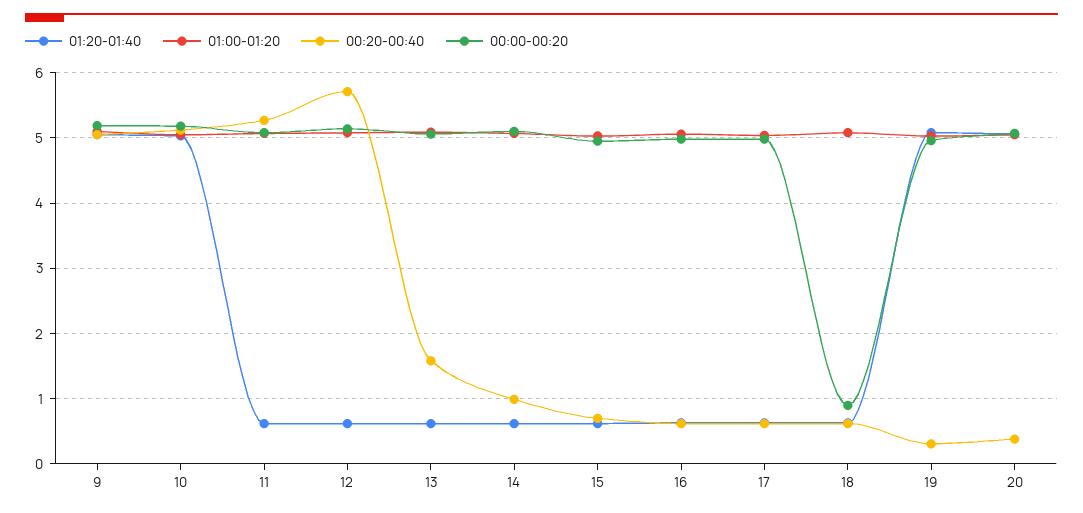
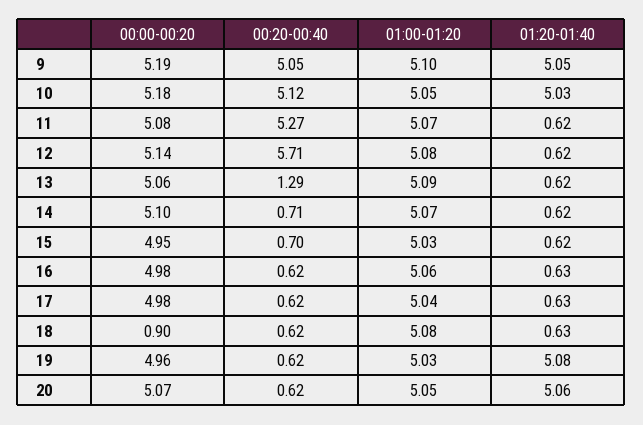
  {
    "01:20-01:40": {
      "9": 5.05,
      "10": 5.03,
      "11": 0.62,
      "12": 0.62,
      "13": 0.62,
      "14": 0.62,
      "15": 0.62,
      "16": 0.63,
      "17": 0.63,
      "18": 0.63,
      "19": 5.08,
      "20": 5.06
    },
    "01:00-01:20": {
      "9": 5.1,
      "10": 5.05,
      "11": 5.07,
      "12": 5.08,
      "13": 5.09,
      "14": 5.07,
      "15": 5.03,
      "16": 5.06,
      "17": 5.04,
      "18": 5.08,
      "19": 5.03,
      "20": 5.05
    },
    "00:20-00:40": {
      "9": 5.05,
      "10": 5.12,
      "11": 5.27,
      "12": 5.71,
-     "13": 1.6,
+     "13": 1.29,
-     "14": 1,
+     "14": 0.71,
      "15": 0.7,
      "16": 0.62,
      "17": 0.62,
      "18": 0.62,
-     "19": 0.3,
+     "19": 0.62,
-     "20": 0.4
+     "20": 0.62
    },
    "00:00-00:20": {
      "9": 5.19,
      "10": 5.18,
      "11": 5.08,
      "12": 5.14,
      "13": 5.06,
      "14": 5.1,
      "15": 4.95,
      "16": 4.98,
      "17": 4.98,
      "18": 0.9,
      "19": 4.96,
      "20": 5.07
    }
  }

